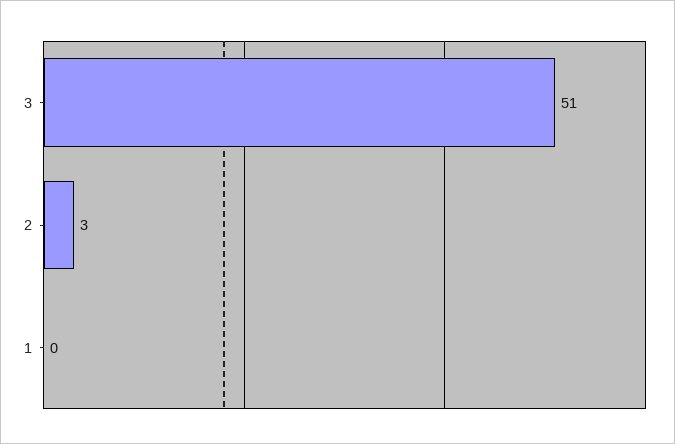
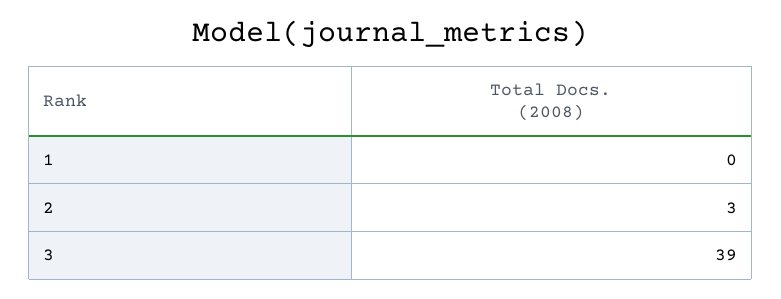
  {
-   "3": 51,
+   "3": 39,
    "2": 3,
    "1": 0
  }

